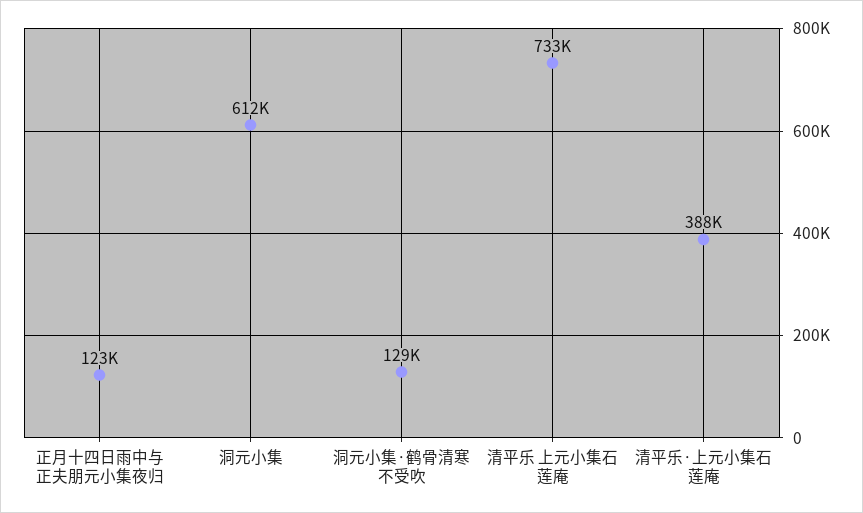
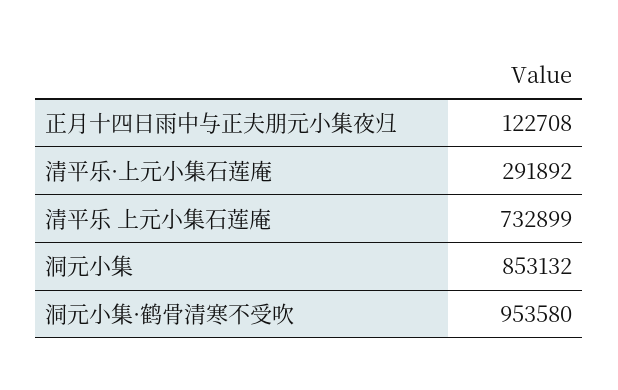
  {
    "正月十四日雨中与正夫朋元小集夜归": 122708,
-   "洞元小集": 612000,
+   "洞元小集": 853132,
-   "洞元小集·鹤骨清寒不受吹": 129000,
+   "洞元小集·鹤骨清寒不受吹": 953580,
    "清平乐 上元小集石莲庵": 732899,
-   "清平乐·上元小集石莲庵": 388000
+   "清平乐·上元小集石莲庵": 291892
  }

